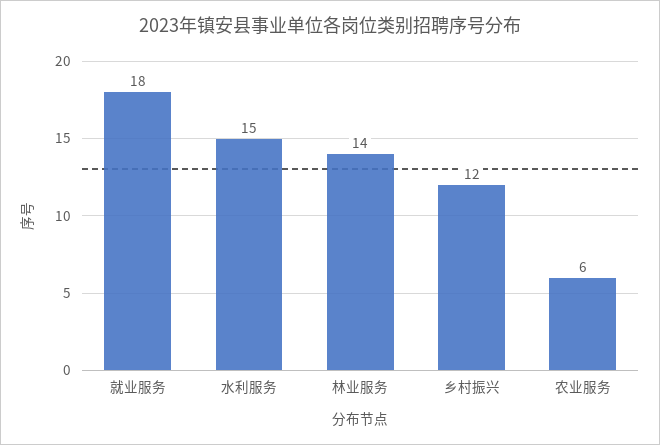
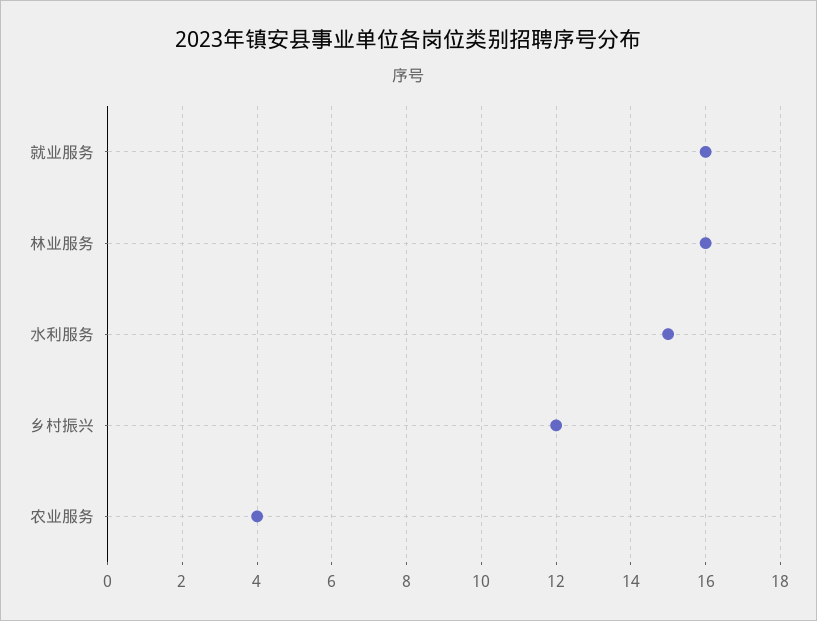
  {
-   "就业服务": 18,
+   "就业服务": 16,
    "水利服务": 15,
-   "林业服务": 14,
+   "林业服务": 16,
    "乡村振兴": 12,
-   "农业服务": 6
+   "农业服务": 4
  }

